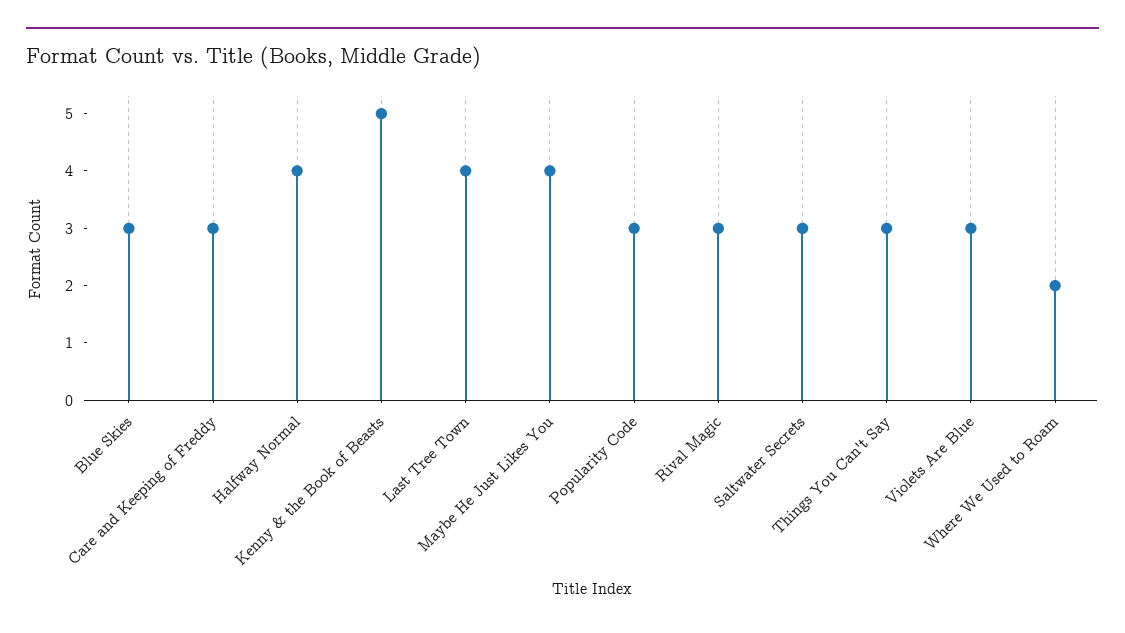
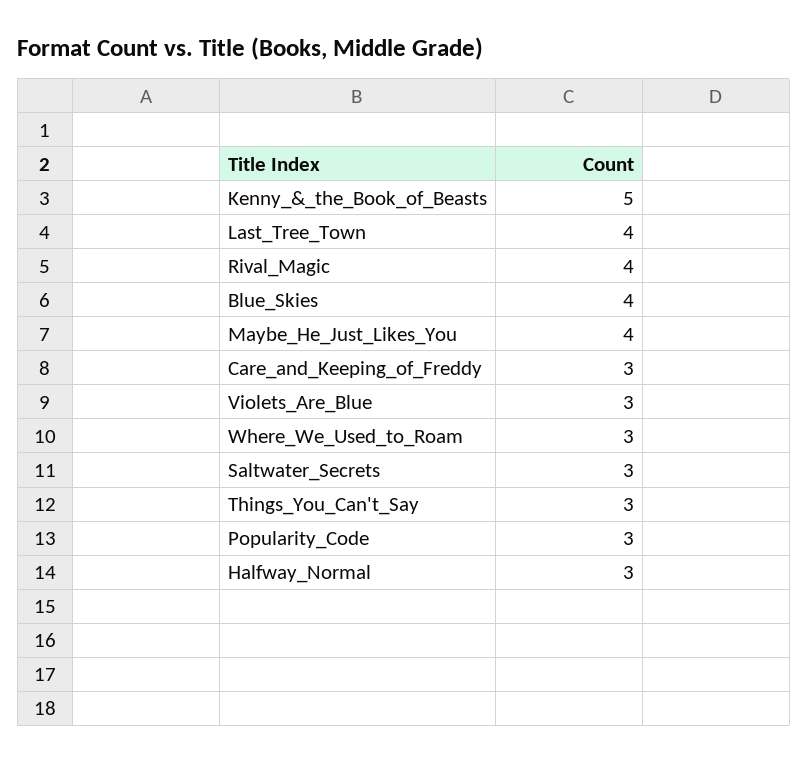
  {
-   "Blue Skies": 3,
+   "Blue Skies": 4,
    "Care and Keeping of Freddy": 3,
-   "Halfway Normal": 4,
+   "Halfway Normal": 3,
    "Kenny & the Book of Beasts": 5,
    "Last Tree Town": 4,
    "Maybe He Just Likes You": 4,
    "Popularity Code": 3,
-   "Rival Magic": 3,
+   "Rival Magic": 4,
    "Saltwater Secrets": 3,
    "Things You Can't Say": 3,
    "Violets Are Blue": 3,
-   "Where We Used to Roam": 2
+   "Where We Used to Roam": 3
  }

